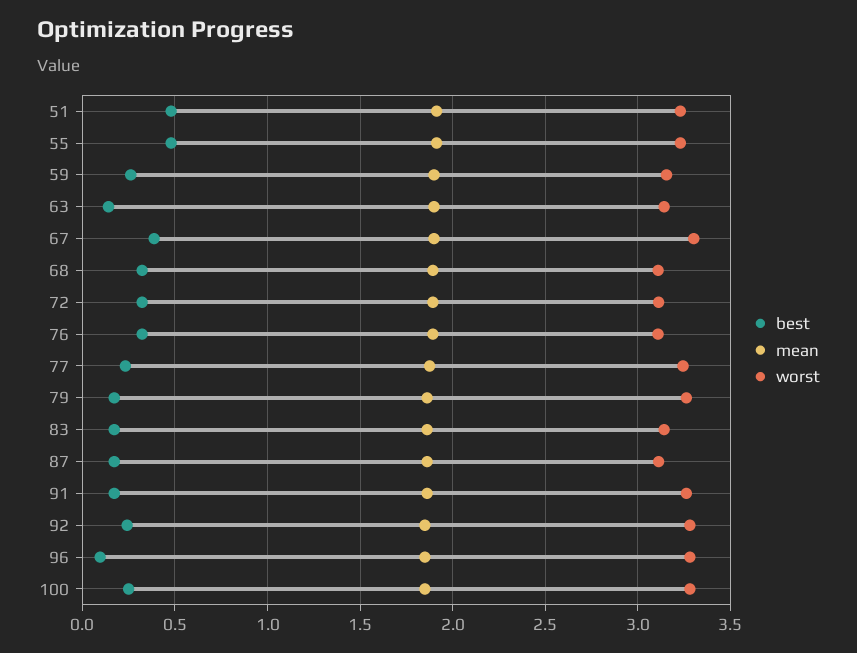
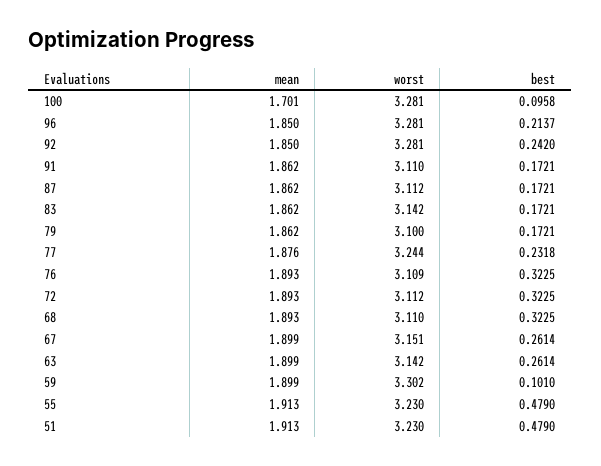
  {
    "best": {
      "51": 0.479,
      "55": 0.479,
-     "59": 0.25,
+     "59": 0.101,
-     "63": 0.15,
+     "63": 0.2614,
-     "67": 0.4,
+     "67": 0.2614,
      "68": 0.3225,
      "72": 0.3225,
      "76": 0.3225,
      "77": 0.2318,
      "79": 0.1721,
      "83": 0.1721,
      "87": 0.1721,
      "91": 0.1721,
      "92": 0.242,
-     "96": 0.1,
+     "96": 0.2137,
-     "100": 0.25
+     "100": 0.0958
    },
    "mean": {
      "51": 1.913,
      "55": 1.913,
      "59": 1.899,
      "63": 1.899,
      "67": 1.899,
      "68": 1.893,
      "72": 1.893,
      "76": 1.893,
      "77": 1.876,
      "79": 1.862,
      "83": 1.862,
      "87": 1.862,
      "91": 1.862,
      "92": 1.85,
      "96": 1.85,
-     "100": 1.85
+     "100": 1.701
    },
    "worst": {
      "51": 3.23,
      "55": 3.23,
-     "59": 3.15,
+     "59": 3.302,
      "63": 3.142,
-     "67": 3.3,
+     "67": 3.151,
      "68": 3.11,
      "72": 3.112,
      "76": 3.109,
      "77": 3.244,
-     "79": 3.25,
+     "79": 3.1,
      "83": 3.142,
      "87": 3.112,
-     "91": 3.25,
+     "91": 3.11,
      "92": 3.281,
      "96": 3.281,
      "100": 3.281
    }
  }

